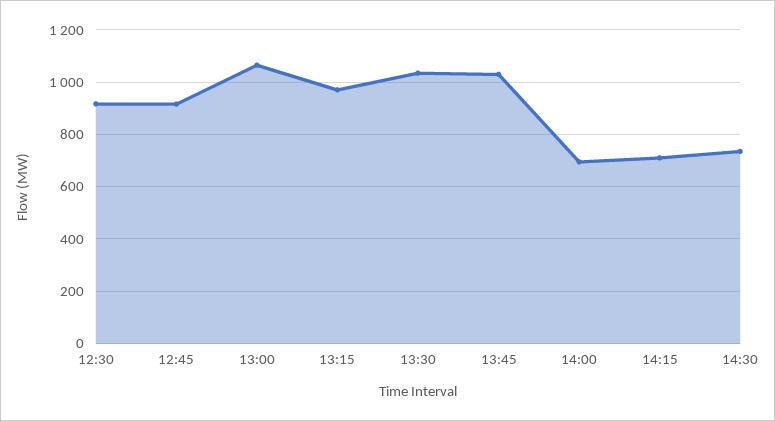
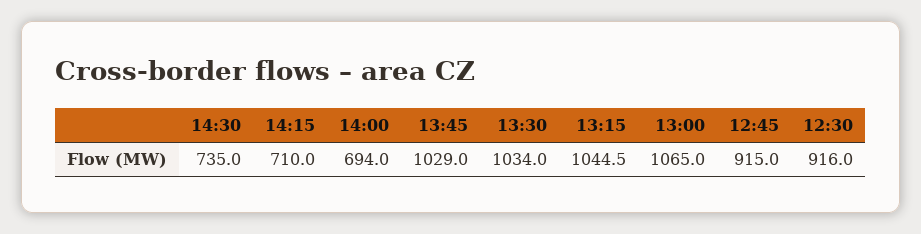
  {
    "12:30": 916,
    "12:45": 915,
    "13:00": 1065,
-   "13:15": 975,
+   "13:15": 1044.5,
    "13:30": 1034,
    "13:45": 1029,
    "14:00": 694,
    "14:15": 710,
    "14:30": 735
  }

